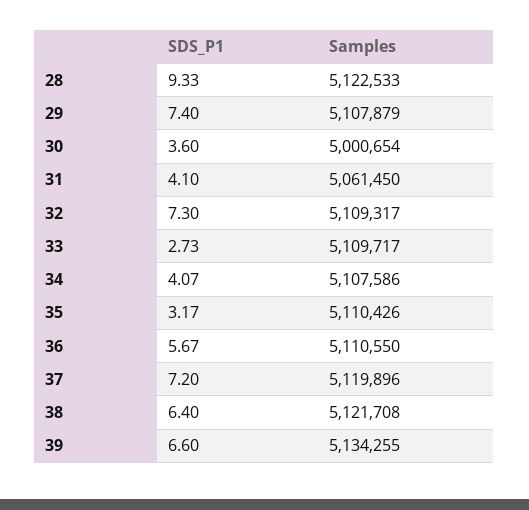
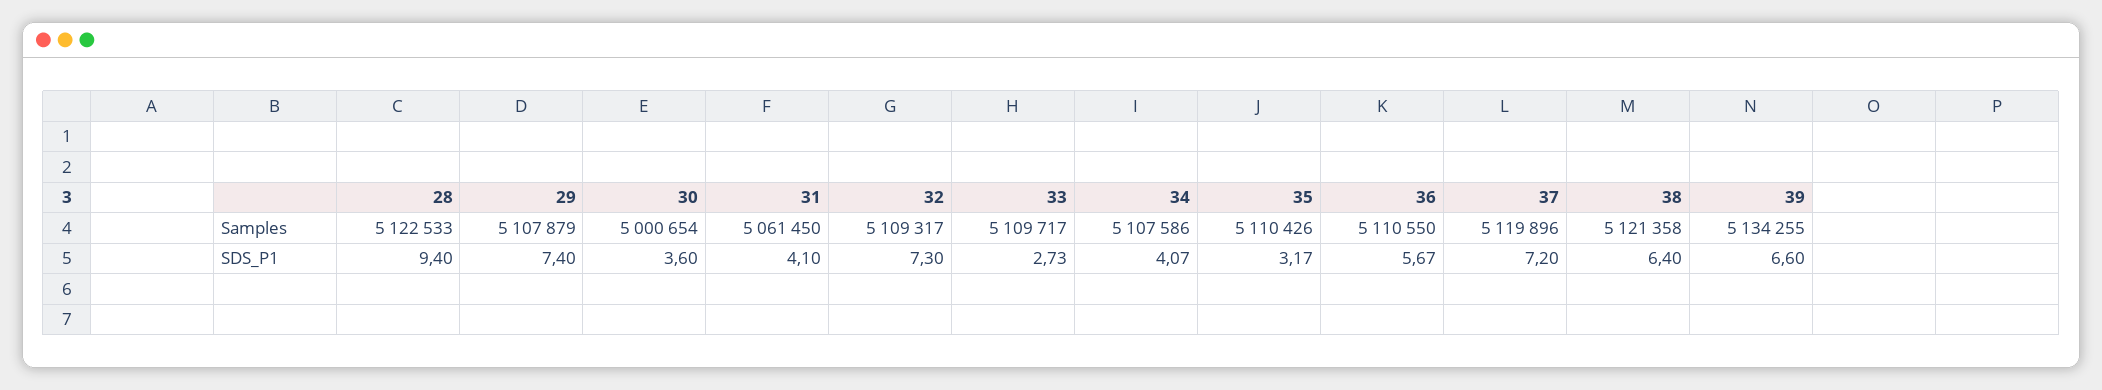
  {
    "SDS_P1": {
-     "28": 9.33,
+     "28": 9.4,
      "29": 7.4,
      "30": 3.6,
      "31": 4.1,
      "32": 7.3,
      "33": 2.73,
      "34": 4.07,
      "35": 3.17,
      "36": 5.67,
      "37": 7.2,
      "38": 6.4,
      "39": 6.6
    },
    "Samples": {
      "28": 5122533,
      "29": 5107879,
      "30": 5000654,
      "31": 5061450,
      "32": 5109317,
      "33": 5109717,
      "34": 5107586,
      "35": 5110426,
      "36": 5110550,
      "37": 5119896,
-     "38": 5121708,
+     "38": 5121358,
      "39": 5134255
    }
  }

